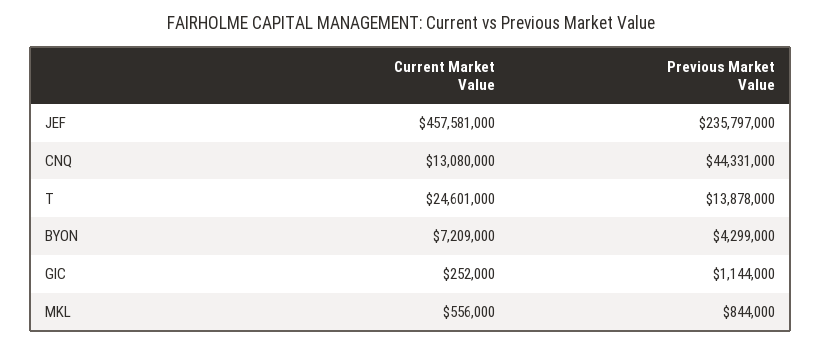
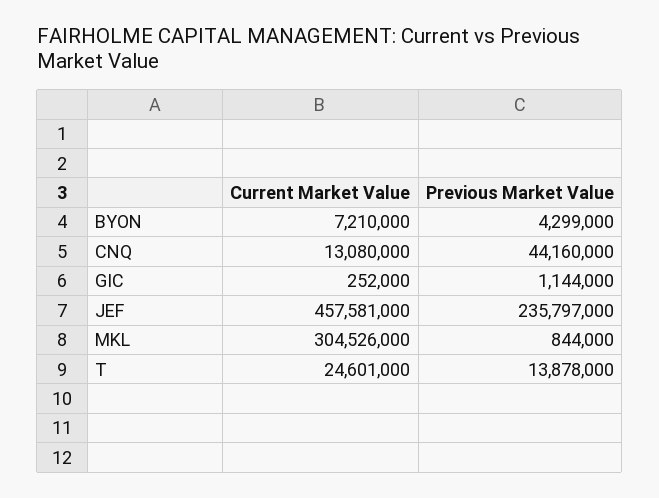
  {
    "Current Market Value": {
      "JEF": 457581000,
      "CNQ": 13080000,
      "T": 24601000,
-     "BYON": 7209000,
+     "BYON": 7210000,
      "GIC": 252000,
-     "MKL": 556000
+     "MKL": 304526000
    },
    "Previous Market Value": {
      "JEF": 235797000,
-     "CNQ": 44331000,
+     "CNQ": 44160000,
      "T": 13878000,
      "BYON": 4299000,
      "GIC": 1144000,
      "MKL": 844000
    }
  }

